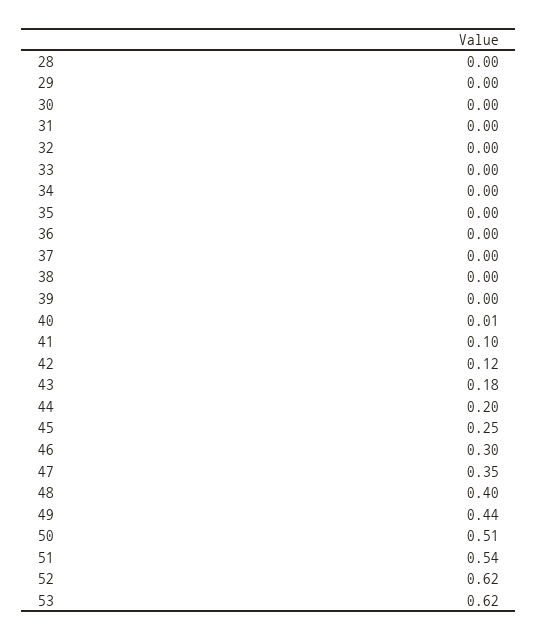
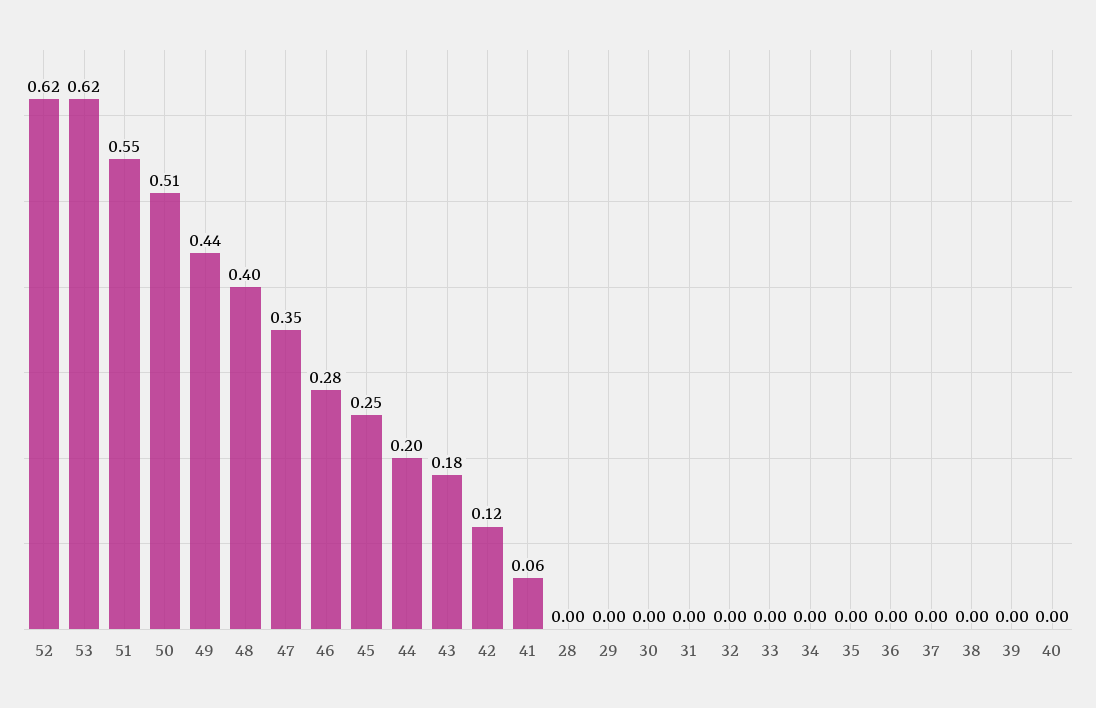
  {
    "28": 0,
    "29": 0,
    "30": 0,
    "31": 0,
    "32": 0,
    "33": 0,
    "34": 0,
    "35": 0,
    "36": 0,
    "37": 0,
    "38": 0,
    "39": 0,
-   "40": 0.01,
+   "40": 0,
-   "41": 0.1,
+   "41": 0.06,
    "42": 0.12,
    "43": 0.18,
    "44": 0.2,
    "45": 0.25,
-   "46": 0.3,
+   "46": 0.28,
    "47": 0.35,
    "48": 0.4,
    "49": 0.44,
    "50": 0.51,
-   "51": 0.54,
+   "51": 0.55,
    "52": 0.62,
    "53": 0.62
  }

